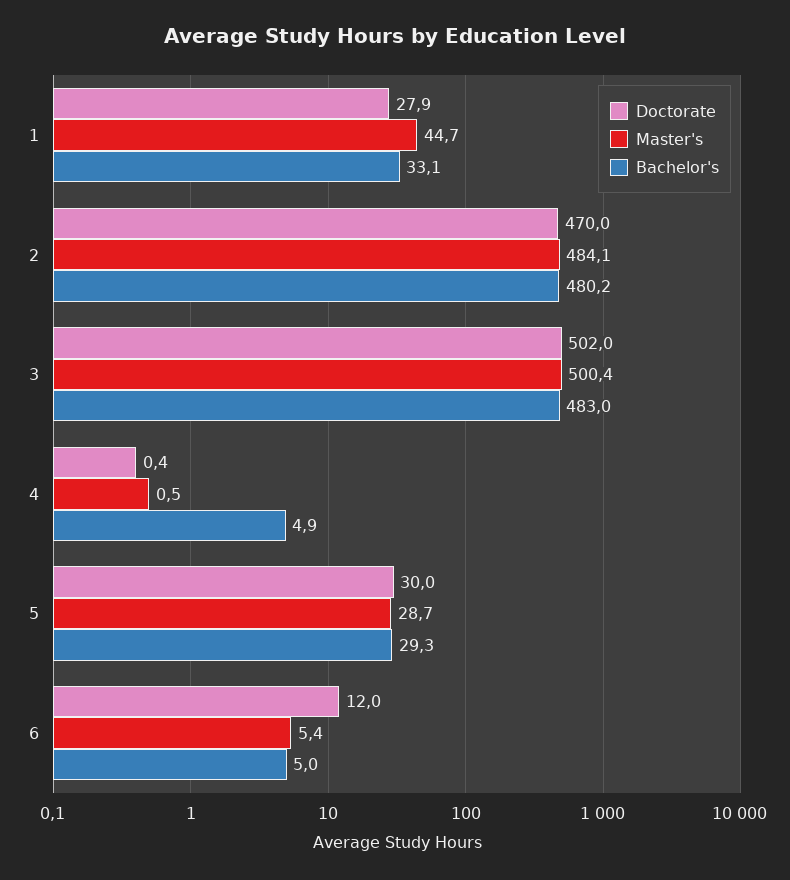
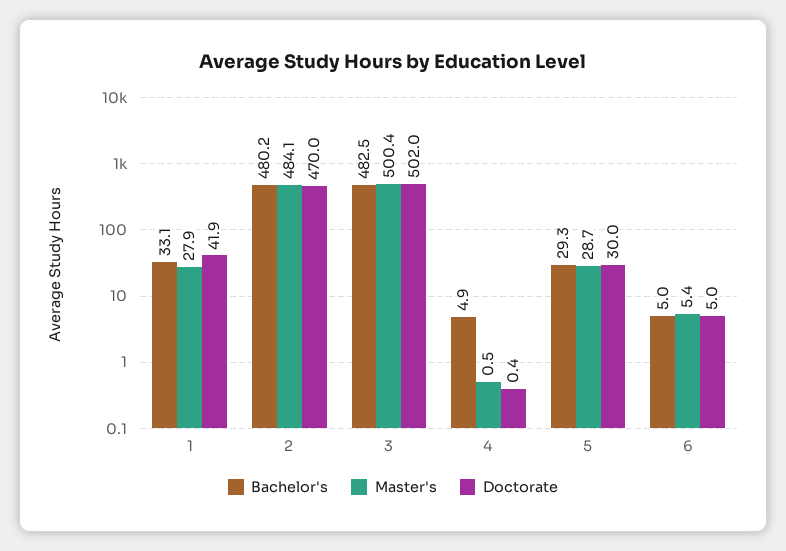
  {
    "Doctorate": {
-     "1": 27.9,
+     "1": 41.9,
      "2": 470,
      "3": 502,
      "4": 0.4,
      "5": 30,
-     "6": 12
+     "6": 5
    },
    "Master's": {
-     "1": 44.7,
+     "1": 27.9,
      "2": 484.1,
      "3": 500.4,
      "4": 0.5,
      "5": 28.7,
      "6": 5.4
    },
    "Bachelor's": {
      "1": 33.1,
      "2": 480.2,
-     "3": 483,
+     "3": 482.5,
      "4": 4.9,
      "5": 29.3,
      "6": 5
    }
  }

